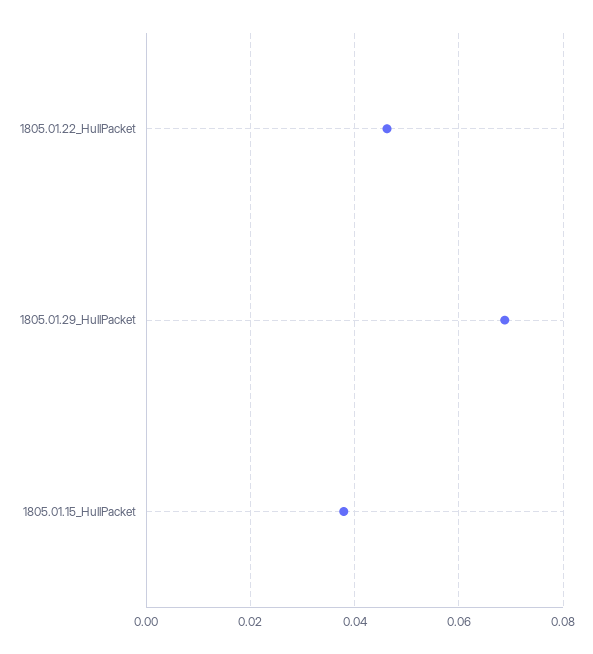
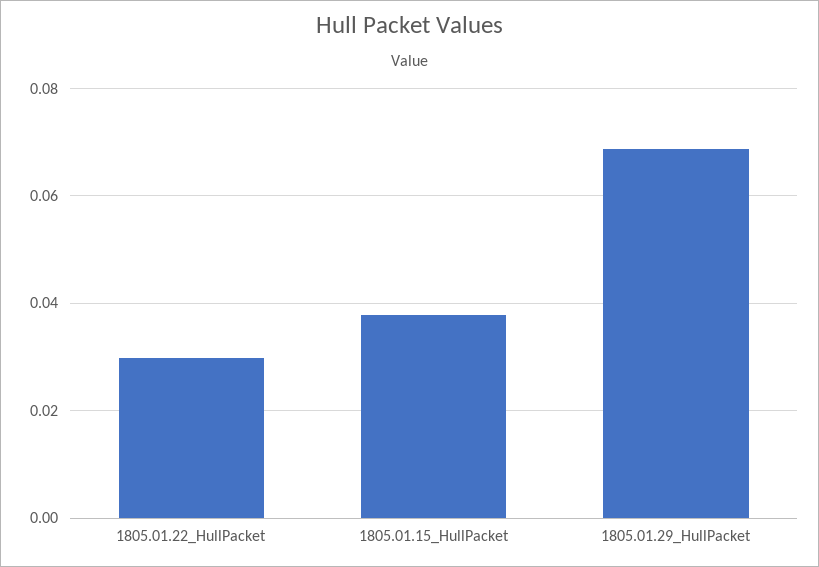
  {
-   "1805.01.22_HullPacket": 0.046,
+   "1805.01.22_HullPacket": 0.03,
    "1805.01.29_HullPacket": 0.068,
    "1805.01.15_HullPacket": 0.038
  }

